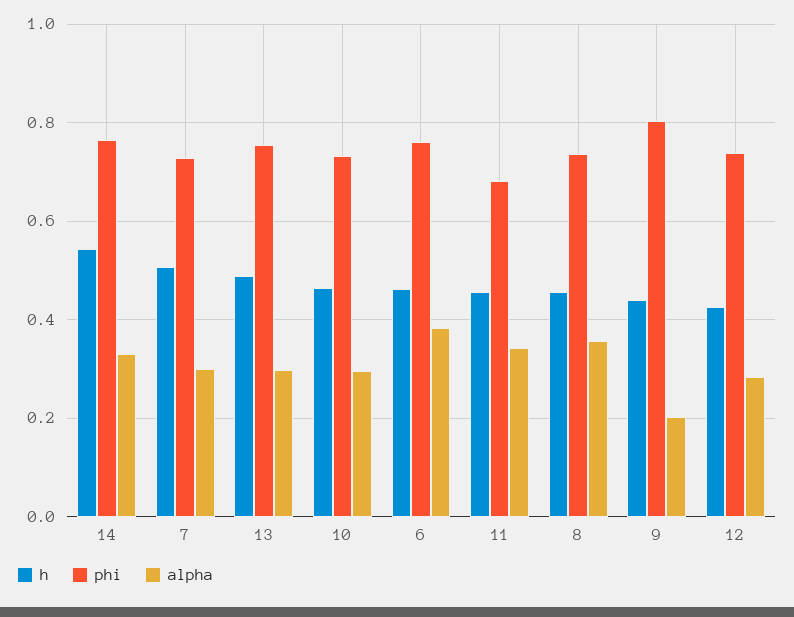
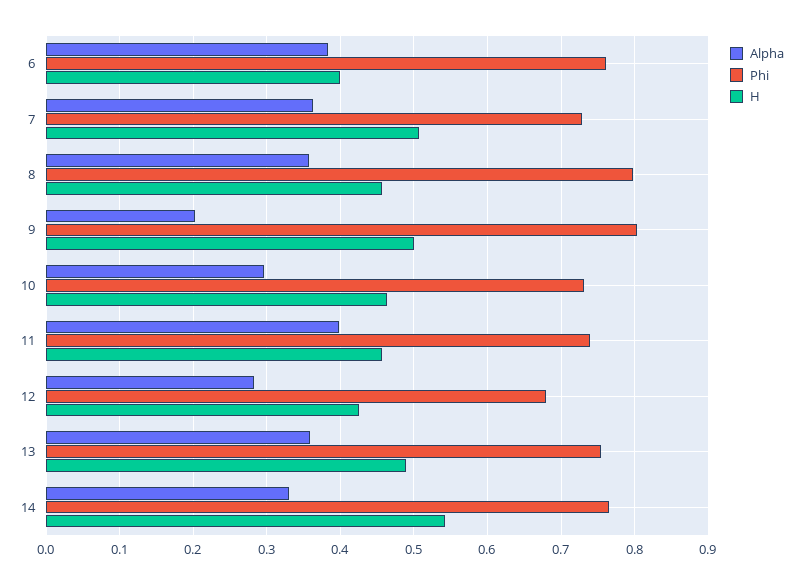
  {
    "h": {
      "14": 0.54,
      "7": 0.51,
      "13": 0.49,
      "10": 0.46,
-     "6": 0.46,
+     "6": 0.4,
      "11": 0.46,
      "8": 0.46,
-     "9": 0.44,
+     "9": 0.5,
      "12": 0.43
    },
    "phi": {
      "14": 0.77,
      "7": 0.73,
      "13": 0.75,
      "10": 0.73,
      "6": 0.76,
-     "11": 0.68,
+     "11": 0.74,
-     "8": 0.74,
+     "8": 0.8,
      "9": 0.8,
-     "12": 0.74
+     "12": 0.68
    },
    "alpha": {
      "14": 0.33,
-     "7": 0.3,
+     "7": 0.36,
-     "13": 0.3,
+     "13": 0.36,
      "10": 0.3,
      "6": 0.38,
-     "11": 0.34,
+     "11": 0.4,
      "8": 0.36,
      "9": 0.2,
      "12": 0.28
    }
  }

